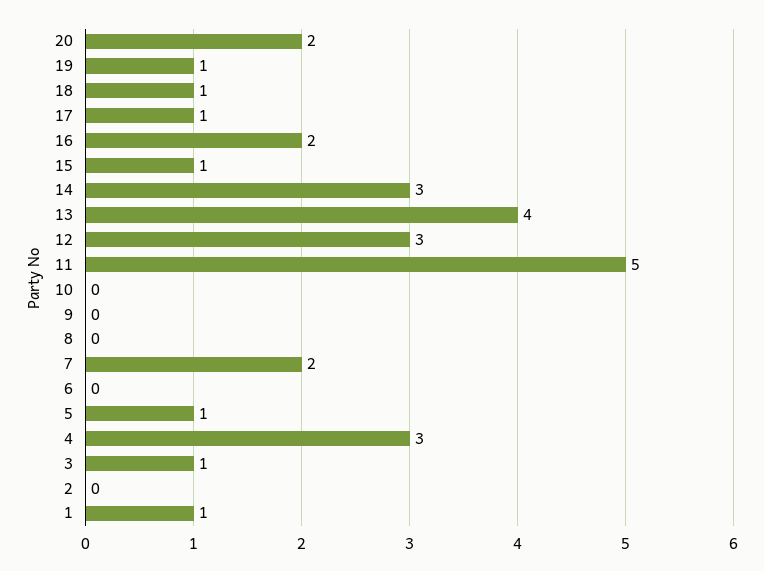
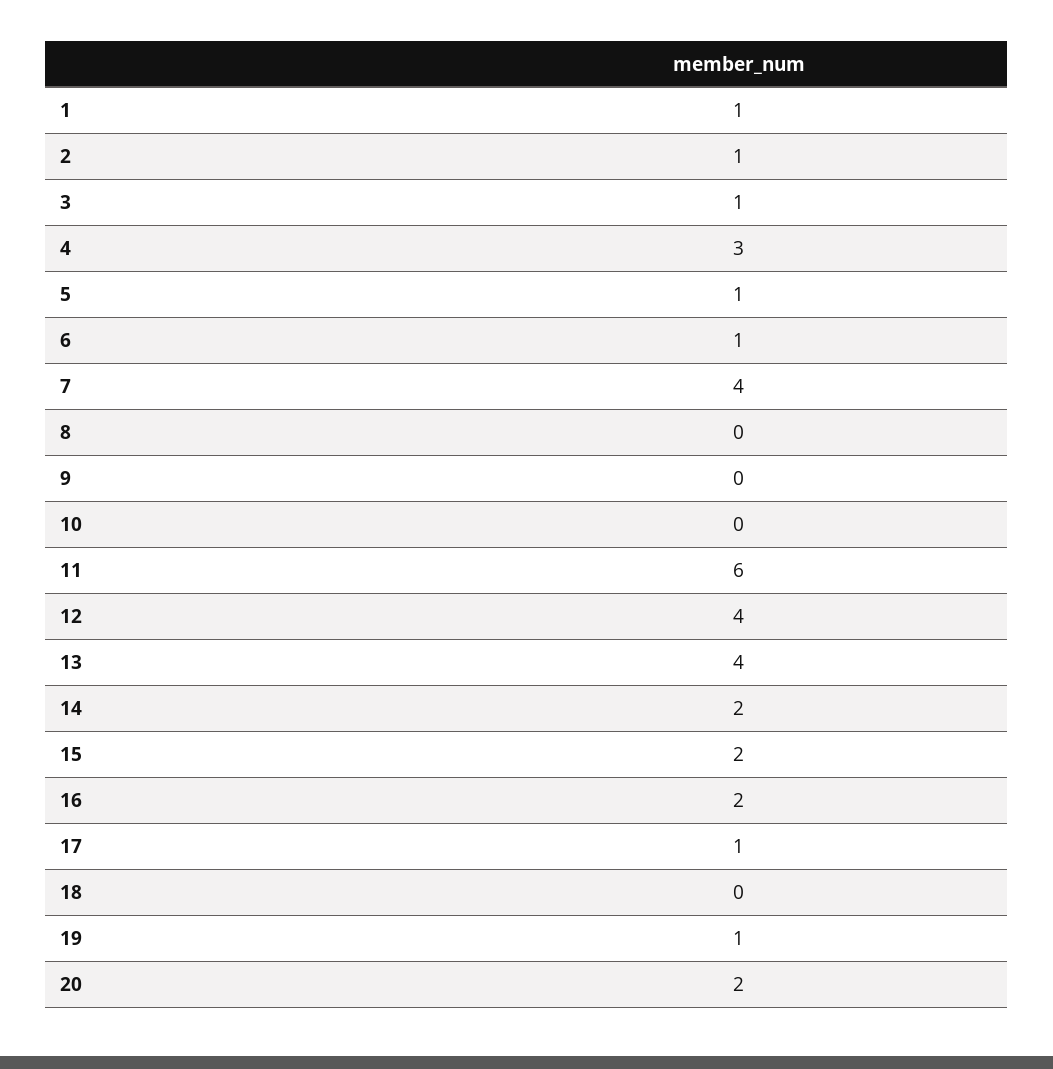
  {
    "20": 2,
    "19": 1,
-   "18": 1,
+   "18": 0,
    "17": 1,
    "16": 2,
-   "15": 1,
+   "15": 2,
-   "14": 3,
+   "14": 2,
    "13": 4,
-   "12": 3,
+   "12": 4,
-   "11": 5,
+   "11": 6,
    "10": 0,
    "9": 0,
    "8": 0,
-   "7": 2,
+   "7": 4,
-   "6": 0,
+   "6": 1,
    "5": 1,
    "4": 3,
    "3": 1,
-   "2": 0,
+   "2": 1,
    "1": 1
  }

